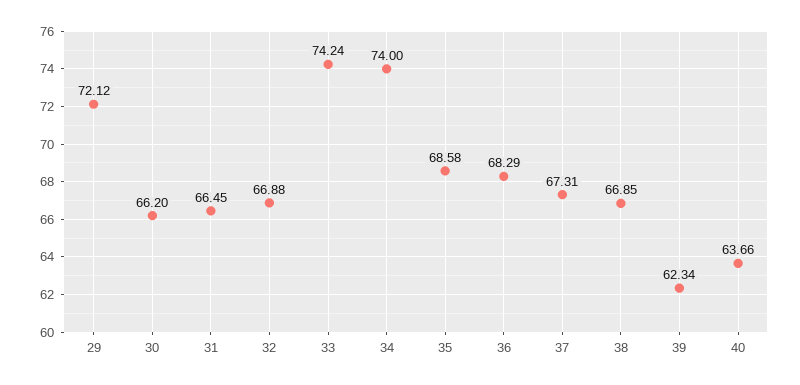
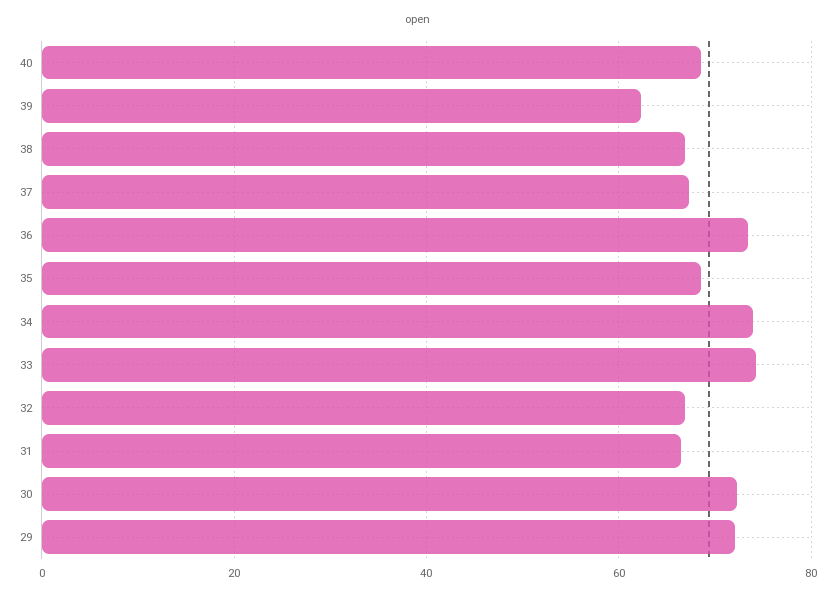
  {
    "29": 72.12,
-   "30": 66.2,
+   "30": 72,
    "31": 66.45,
    "32": 66.88,
    "33": 74.24,
    "34": 74,
    "35": 68.58,
-   "36": 68.29,
+   "36": 74,
    "37": 67.31,
    "38": 66.85,
    "39": 62.34,
-   "40": 63.66
+   "40": 68
  }

